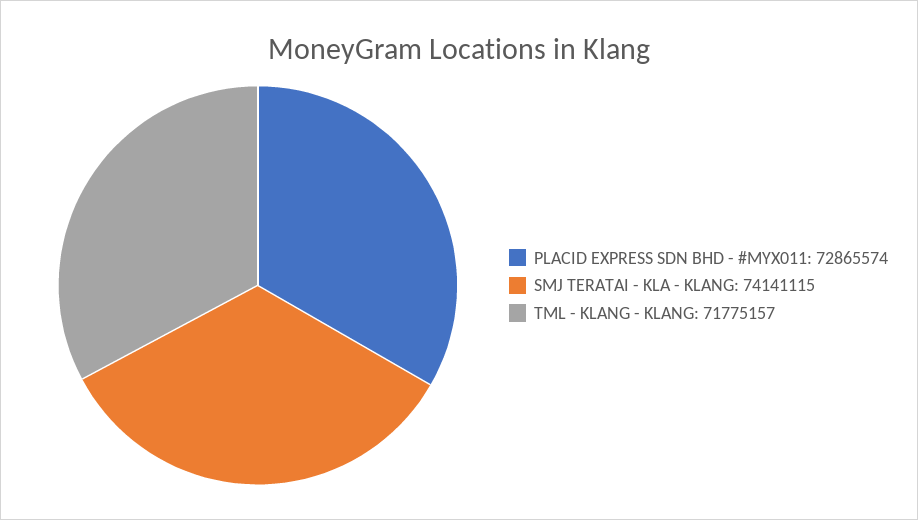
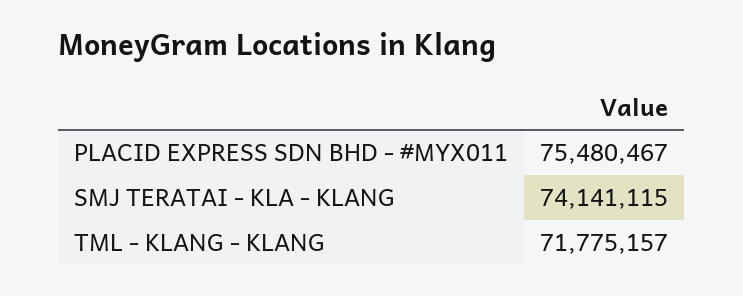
  {
-   "PLACID EXPRESS SDN BHD - #MYX011": 72865574,
+   "PLACID EXPRESS SDN BHD - #MYX011": 75480467,
    "SMJ TERATAI - KLA - KLANG": 74141115,
    "TML - KLANG - KLANG": 71775157
  }

